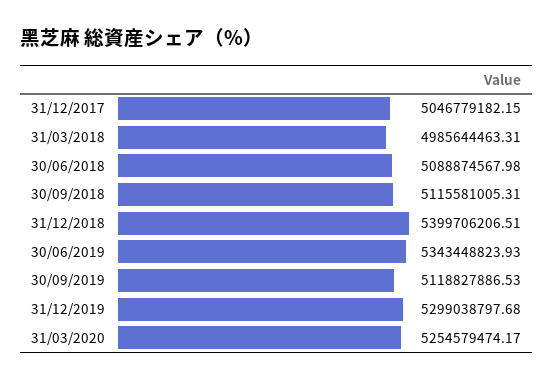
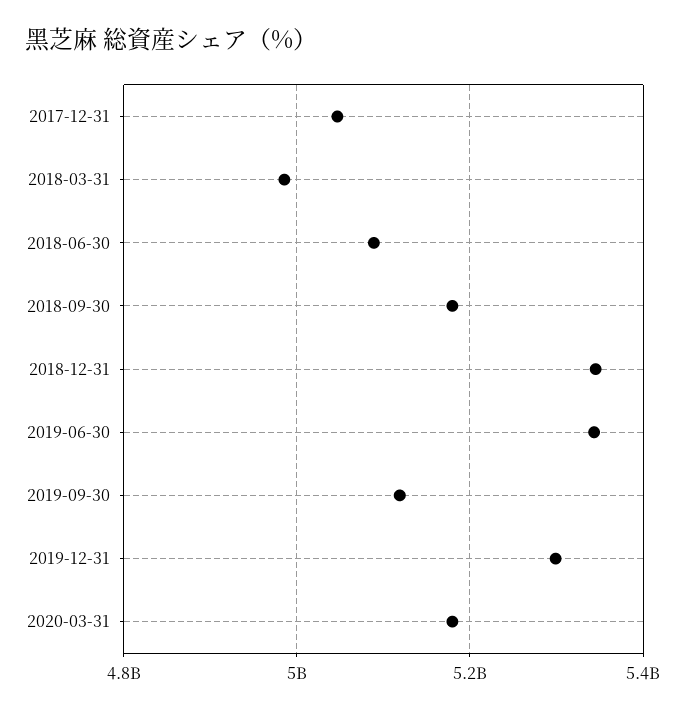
  {
    "31/12/2017": 5046779182.15,
    "31/03/2018": 4985644463.31,
    "30/06/2018": 5088874567.98,
-   "30/09/2018": 5115581005.31,
+   "30/09/2018": 5180000000,
-   "31/12/2018": 5399706206.51,
+   "31/12/2018": 5340000000,
    "30/06/2019": 5343448823.93,
    "30/09/2019": 5118827886.53,
    "31/12/2019": 5299038797.68,
-   "31/03/2020": 5254579474.17
+   "31/03/2020": 5180000000
  }

